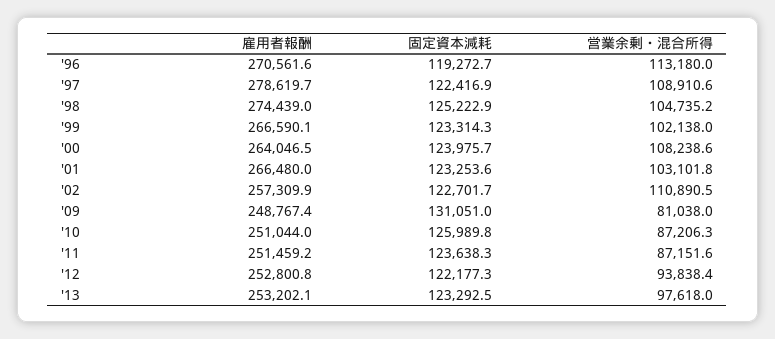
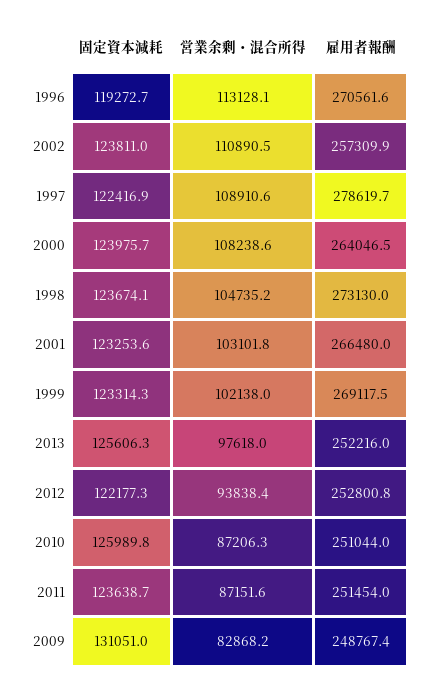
  {
    "雇用者報酬": {
      "'96": 270561.6,
      "'97": 278619.7,
-     "'98": 274439,
+     "'98": 273130,
-     "'99": 266590.1,
+     "'99": 269117.5,
      "'00": 264046.5,
      "'01": 266480,
      "'02": 257309.9,
      "'09": 248767.4,
      "'10": 251044,
-     "'11": 251459.2,
+     "'11": 251454,
      "'12": 252800.8,
-     "'13": 253202.1
+     "'13": 252216
    },
    "固定資本減耗": {
      "'96": 119272.7,
      "'97": 122416.9,
-     "'98": 125222.9,
+     "'98": 123674.1,
      "'99": 123314.3,
      "'00": 123975.7,
      "'01": 123253.6,
-     "'02": 122701.7,
+     "'02": 123811,
      "'09": 131051,
      "'10": 125989.8,
-     "'11": 123638.3,
+     "'11": 123638.7,
      "'12": 122177.3,
-     "'13": 123292.5
+     "'13": 125606.3
    },
    "営業余剰・混合所得": {
-     "'96": 113180,
+     "'96": 113128.1,
      "'97": 108910.6,
      "'98": 104735.2,
      "'99": 102138,
      "'00": 108238.6,
      "'01": 103101.8,
      "'02": 110890.5,
-     "'09": 81038,
+     "'09": 82868.2,
      "'10": 87206.3,
      "'11": 87151.6,
      "'12": 93838.4,
      "'13": 97618
    }
  }

